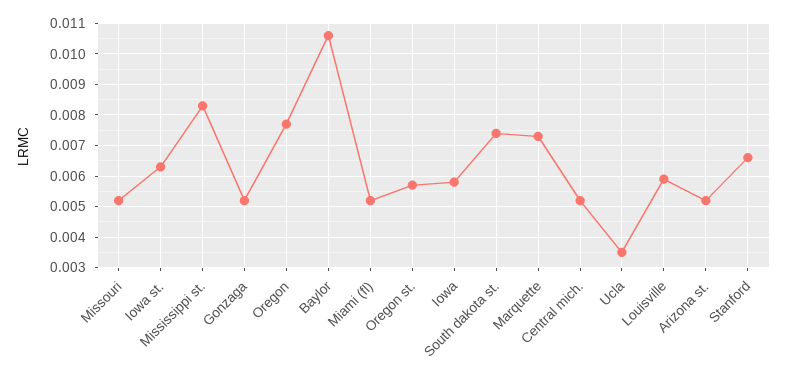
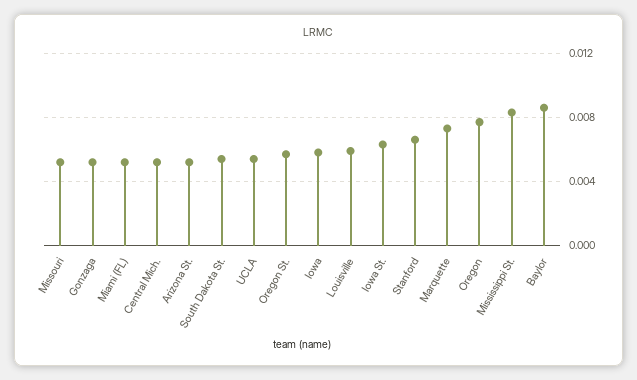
  {
    "Missouri": 0.005,
    "Iowa st.": 0.0065,
    "Mississippi st.": 0.0085,
    "Gonzaga": 0.005,
    "Oregon": 0.0075,
-   "Baylor": 0.0105,
+   "Baylor": 0.0085,
    "Miami (fl)": 0.005,
    "Oregon st.": 0.0055,
    "Iowa": 0.006,
-   "South dakota st.": 0.0075,
+   "South dakota st.": 0.0055,
    "Marquette": 0.0075,
    "Central mich.": 0.005,
-   "Ucla": 0.0035,
+   "Ucla": 0.0055,
    "Louisville": 0.006,
    "Arizona st.": 0.005,
    "Stanford": 0.0065
  }

